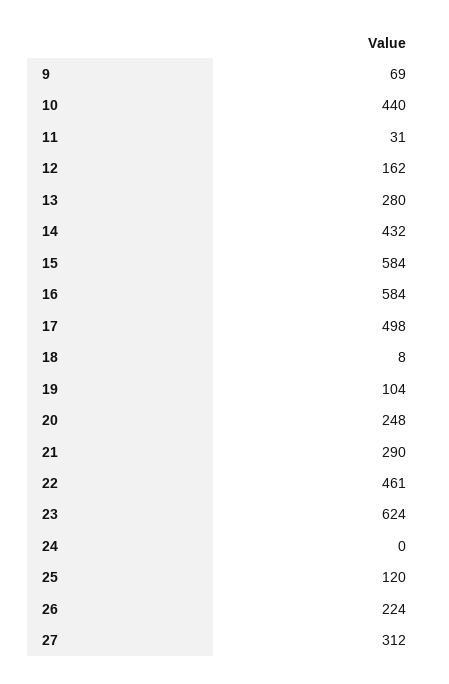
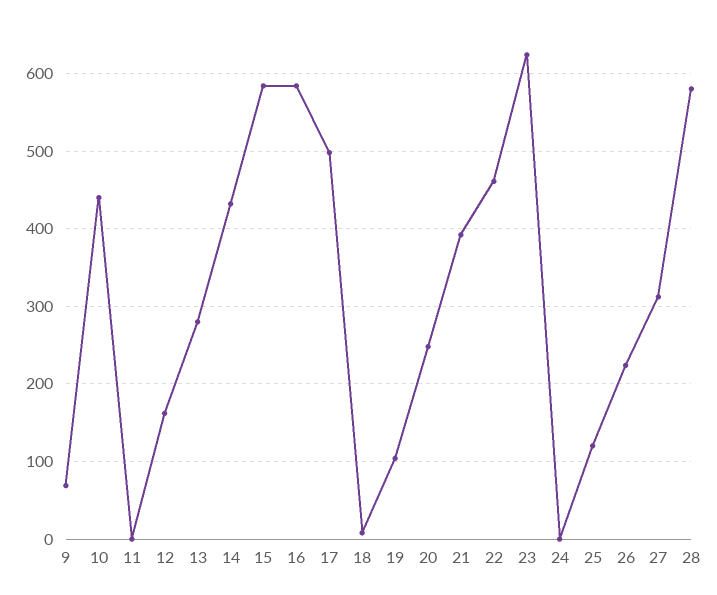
  {
    "9": 69,
    "10": 440,
-   "11": 31,
+   "11": 0,
    "12": 162,
    "13": 280,
    "14": 432,
    "15": 584,
    "16": 584,
    "17": 498,
    "18": 8,
    "19": 104,
    "20": 248,
-   "21": 290,
+   "21": 390,
    "22": 461,
    "23": 624,
    "24": 0,
    "25": 120,
    "26": 224,
-   "27": 312
+   "27": 312,
+   "28": 580
  }

